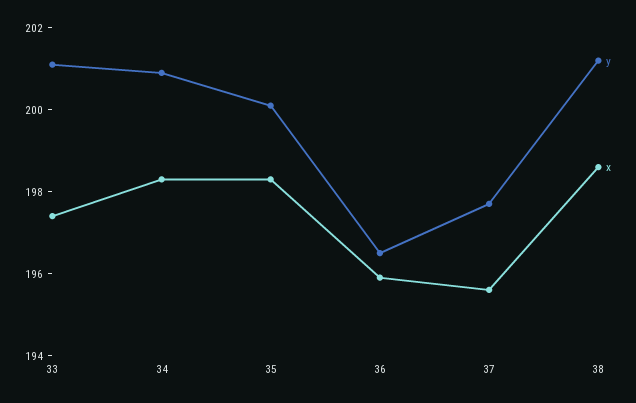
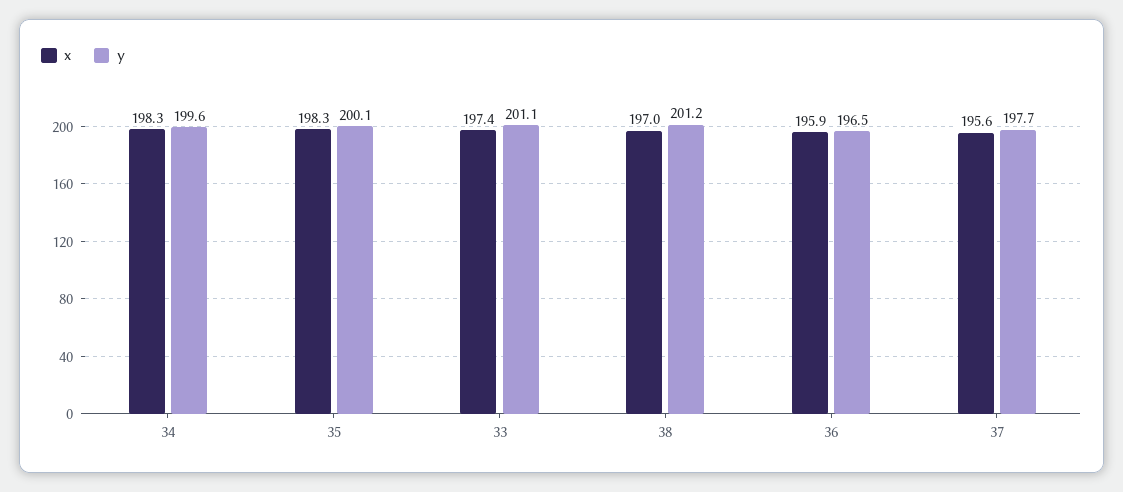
  {
    "y": {
      "33": 201.1,
-     "34": 201,
+     "34": 199.6,
      "35": 200.1,
      "36": 196.5,
      "37": 197.7,
      "38": 201.2
    },
    "x": {
      "33": 197.4,
      "34": 198.3,
      "35": 198.3,
      "36": 195.9,
      "37": 195.6,
-     "38": 198.5
+     "38": 197
    }
  }

